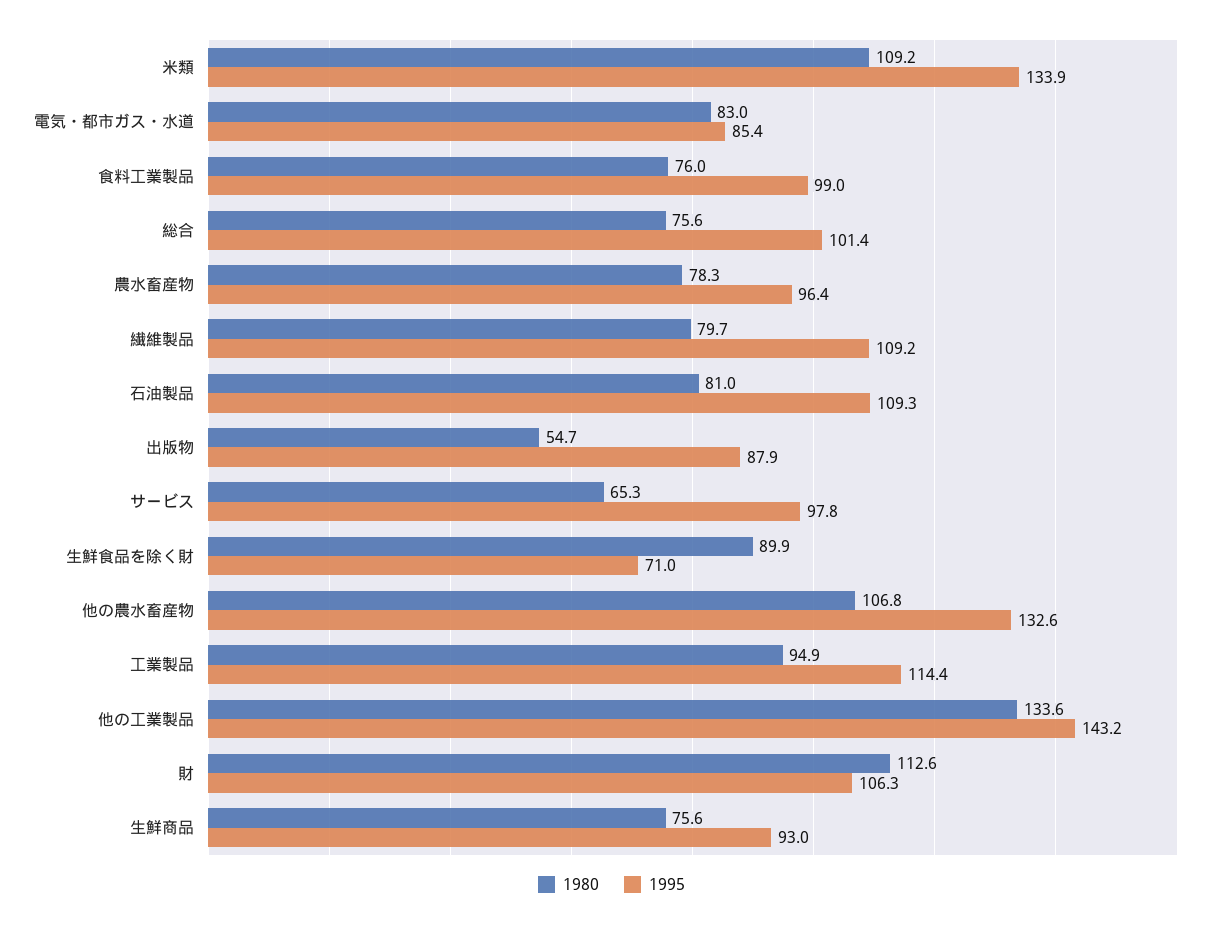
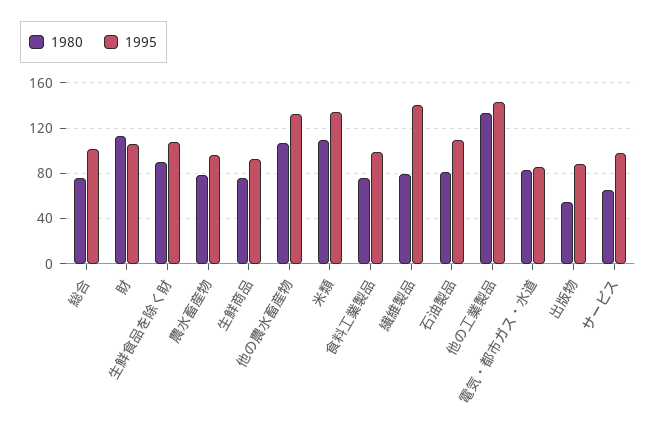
  {
    "1980": {
      "米類": 109.2,
      "電気・都市ガス・水道": 83,
      "食料工業製品": 76,
      "総合": 75.6,
      "農水畜産物": 78.3,
      "繊維製品": 79.7,
      "石油製品": 81,
      "出版物": 54.7,
      "サービス": 65.3,
      "生鮮食品を除く財": 89.9,
      "他の農水畜産物": 106.8,
-     "工業製品": 94.9,
      "他の工業製品": 133.6,
      "財": 112.6,
      "生鮮商品": 75.6
    },
    "1995": {
      "米類": 133.9,
      "電気・都市ガス・水道": 85.4,
      "食料工業製品": 99,
      "総合": 101.4,
      "農水畜産物": 96.4,
-     "繊維製品": 109.2,
+     "繊維製品": 140,
      "石油製品": 109.3,
      "出版物": 87.9,
      "サービス": 97.8,
-     "生鮮食品を除く財": 71,
+     "生鮮食品を除く財": 110,
      "他の農水畜産物": 132.6,
-     "工業製品": 114.4,
      "他の工業製品": 143.2,
      "財": 106.3,
      "生鮮商品": 93
    }
  }

